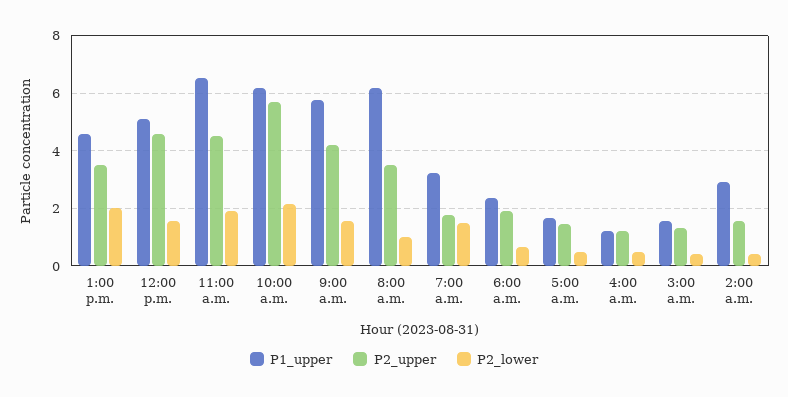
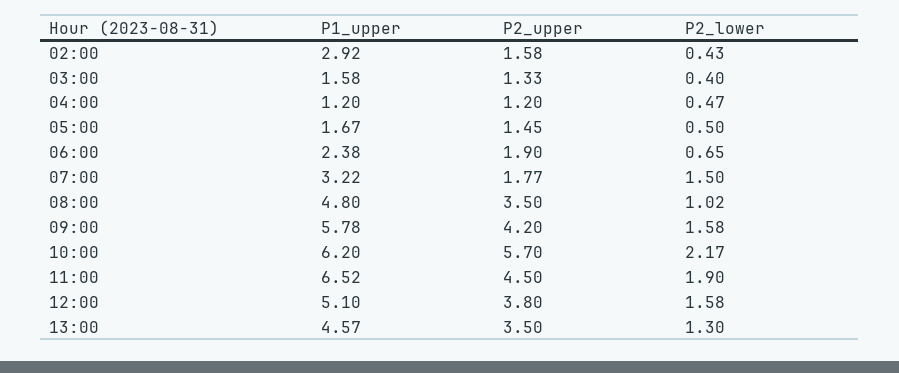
  {
    "P1_upper": {
      "1:00 p.m.": 4.57,
      "12:00 p.m.": 5.1,
      "11:00 a.m.": 6.52,
      "10:00 a.m.": 6.2,
      "9:00 a.m.": 5.78,
-     "8:00 a.m.": 6.25,
+     "8:00 a.m.": 4.8,
      "7:00 a.m.": 3.22,
      "6:00 a.m.": 2.38,
      "5:00 a.m.": 1.67,
      "4:00 a.m.": 1.2,
      "3:00 a.m.": 1.58,
      "2:00 a.m.": 2.92
    },
    "P2_upper": {
      "1:00 p.m.": 3.5,
-     "12:00 p.m.": 4.5,
+     "12:00 p.m.": 3.8,
      "11:00 a.m.": 4.5,
      "10:00 a.m.": 5.7,
      "9:00 a.m.": 4.2,
      "8:00 a.m.": 3.5,
      "7:00 a.m.": 1.77,
      "6:00 a.m.": 1.9,
      "5:00 a.m.": 1.45,
      "4:00 a.m.": 1.2,
      "3:00 a.m.": 1.33,
      "2:00 a.m.": 1.58
    },
    "P2_lower": {
-     "1:00 p.m.": 2,
+     "1:00 p.m.": 1.3,
      "12:00 p.m.": 1.58,
      "11:00 a.m.": 1.9,
      "10:00 a.m.": 2.17,
      "9:00 a.m.": 1.58,
      "8:00 a.m.": 1.02,
      "7:00 a.m.": 1.5,
      "6:00 a.m.": 0.65,
      "5:00 a.m.": 0.5,
      "4:00 a.m.": 0.47,
      "3:00 a.m.": 0.4,
      "2:00 a.m.": 0.43
    }
  }

